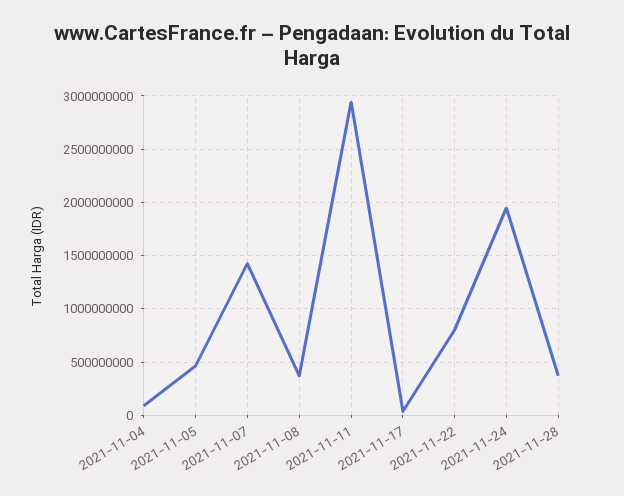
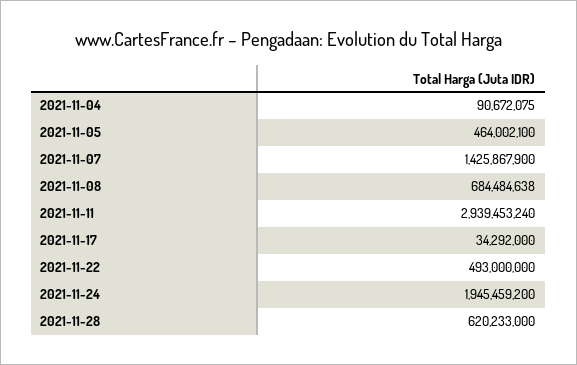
  {
    "2021-11-04": 90672075,
    "2021-11-05": 464002100,
    "2021-11-07": 1425867900,
-   "2021-11-08": 400000000,
+   "2021-11-08": 684484638,
    "2021-11-11": 2939453240,
    "2021-11-17": 34292000,
-   "2021-11-22": 800000000,
+   "2021-11-22": 493000000,
    "2021-11-24": 1945459200,
-   "2021-11-28": 400000000
+   "2021-11-28": 620233000
  }

